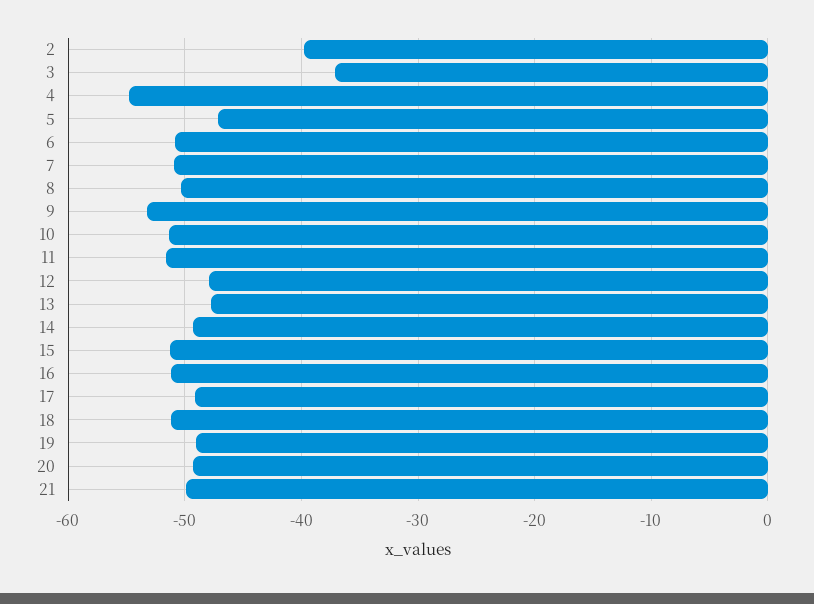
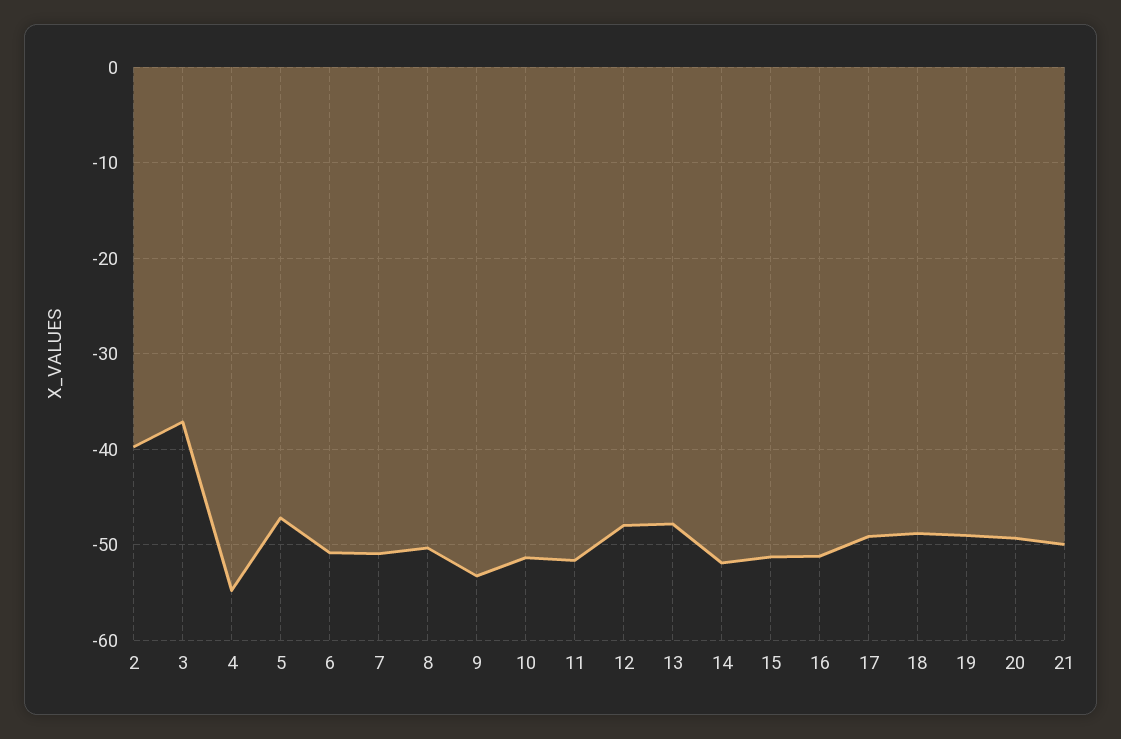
  {
    "2": -40,
    "3": -37,
    "4": -55,
    "5": -47,
    "6": -51,
    "7": -51,
    "8": -50,
    "9": -53,
    "10": -51,
    "11": -52,
    "12": -48,
    "13": -48,
-   "14": -49,
+   "14": -52,
    "15": -51,
    "16": -51,
    "17": -49,
-   "18": -51,
+   "18": -49,
    "19": -49,
    "20": -49,
    "21": -50
  }

